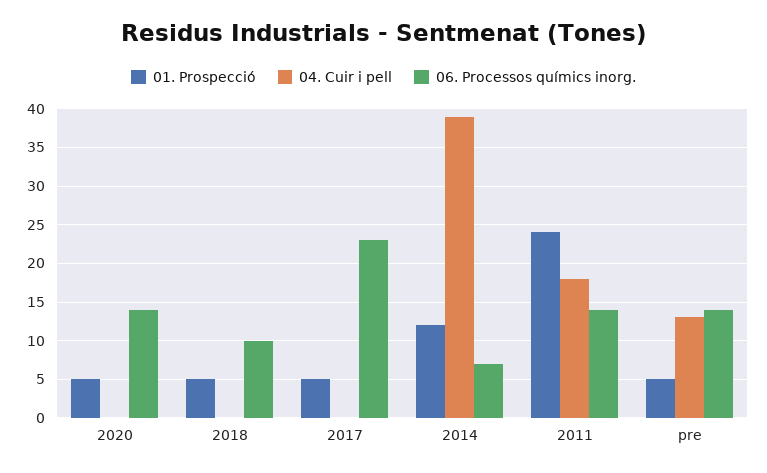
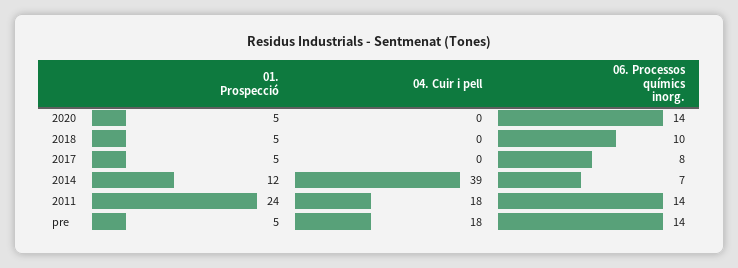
  {
    "01. Prospecció": {
      "2020": 5,
      "2018": 5,
      "2017": 5,
      "2014": 12,
      "2011": 24,
      "pre": 5
    },
    "04. Cuir i pell": {
      "2020": 0,
      "2018": 0,
      "2017": 0,
      "2014": 39,
      "2011": 18,
-     "pre": 13
+     "pre": 18
    },
    "06. Processos químics inorg.": {
      "2020": 14,
      "2018": 10,
-     "2017": 23,
+     "2017": 8,
      "2014": 7,
      "2011": 14,
      "pre": 14
    }
  }

